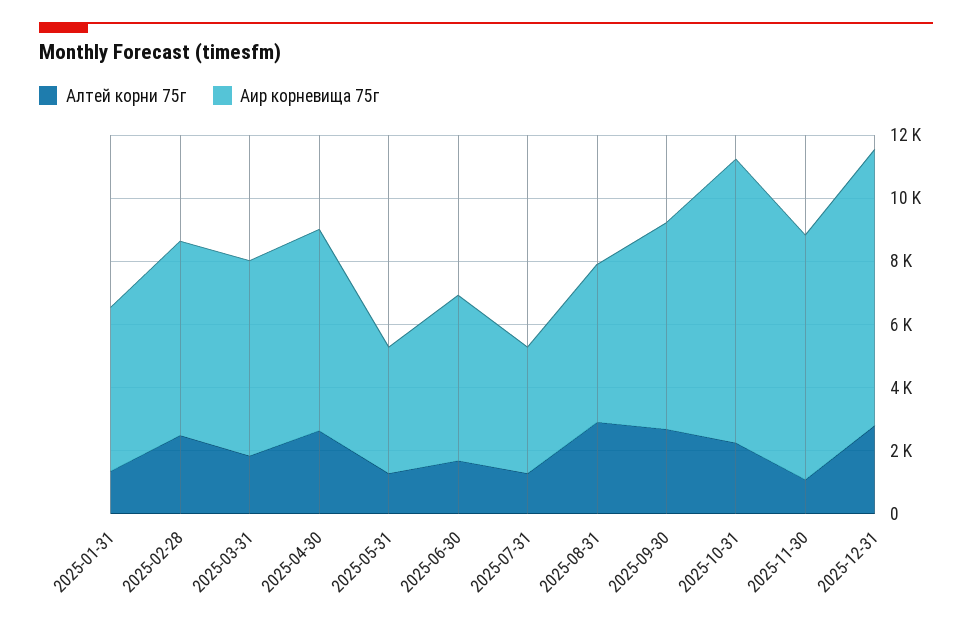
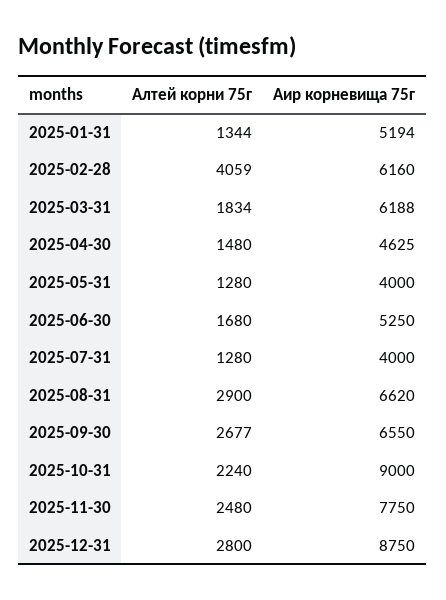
  {
    "Алтей корни 75г": {
      "2025-01-31": 1344,
-     "2025-02-28": 2500,
+     "2025-02-28": 4059,
      "2025-03-31": 1834,
-     "2025-04-30": 2500,
+     "2025-04-30": 1480,
      "2025-05-31": 1280,
      "2025-06-30": 1680,
      "2025-07-31": 1280,
      "2025-08-31": 2900,
      "2025-09-30": 2677,
      "2025-10-31": 2240,
-     "2025-11-30": 1000,
+     "2025-11-30": 2480,
      "2025-12-31": 2800
    },
    "Аир корневища 75г": {
      "2025-01-31": 5194,
      "2025-02-28": 6160,
      "2025-03-31": 6188,
-     "2025-04-30": 6500,
+     "2025-04-30": 4625,
      "2025-05-31": 4000,
      "2025-06-30": 5250,
      "2025-07-31": 4000,
-     "2025-08-31": 5000,
+     "2025-08-31": 6620,
      "2025-09-30": 6550,
      "2025-10-31": 9000,
      "2025-11-30": 7750,
      "2025-12-31": 8750
    }
  }

